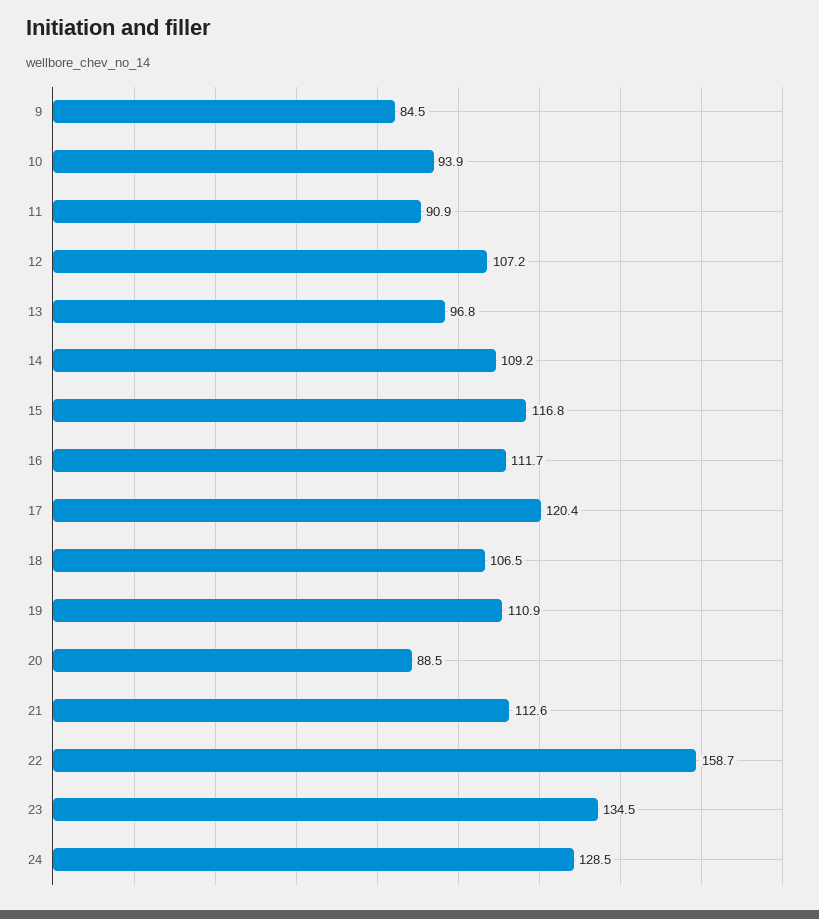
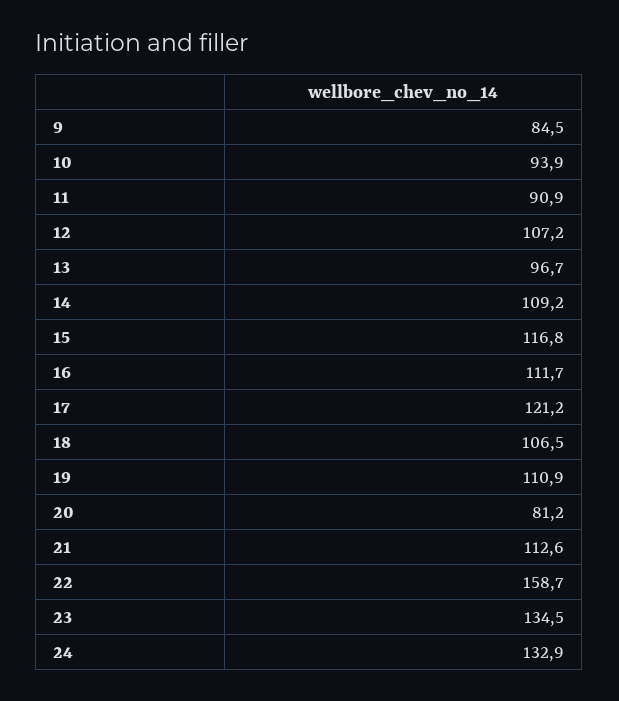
  {
    "9": 84.5,
    "10": 93.9,
    "11": 90.9,
    "12": 107.2,
-   "13": 96.8,
+   "13": 96.7,
    "14": 109.2,
    "15": 116.8,
    "16": 111.7,
-   "17": 120.4,
+   "17": 121.2,
    "18": 106.5,
    "19": 110.9,
-   "20": 88.5,
+   "20": 81.2,
    "21": 112.6,
    "22": 158.7,
    "23": 134.5,
-   "24": 128.5
+   "24": 132.9
  }

